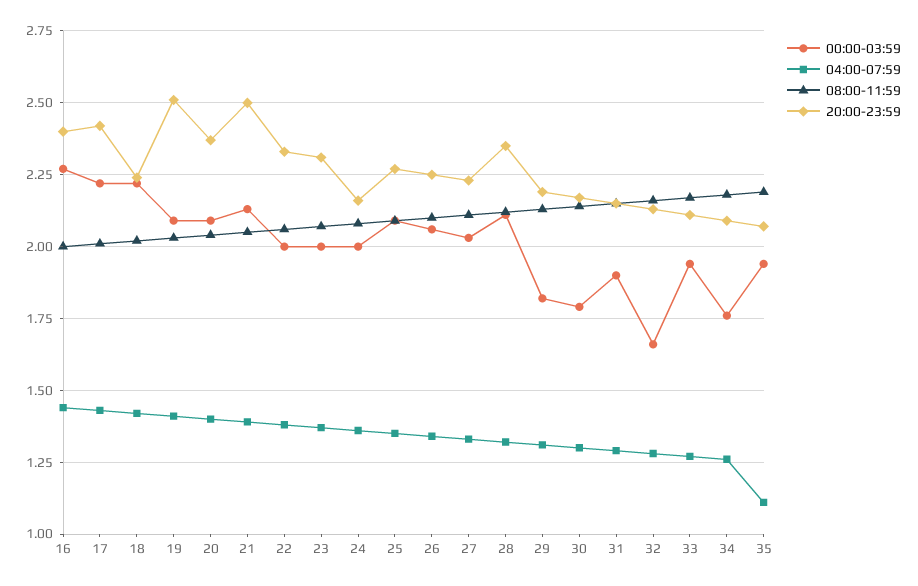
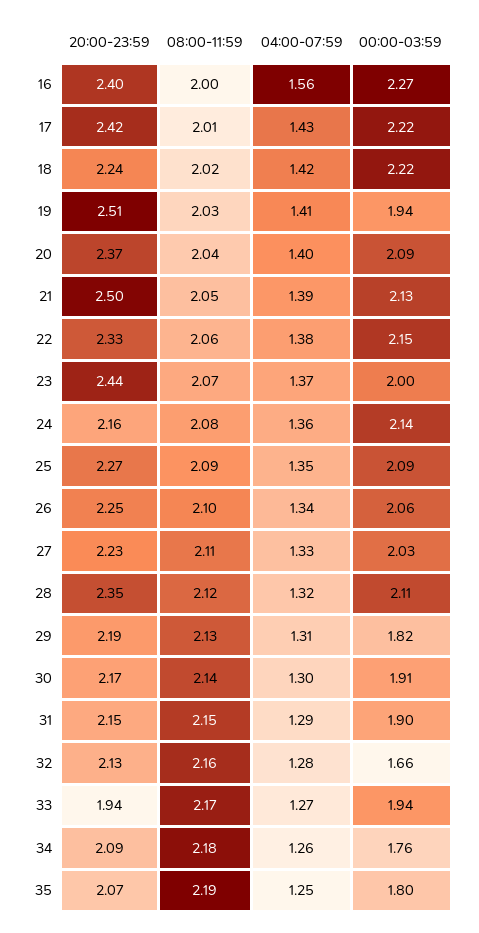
  {
    "00:00-03:59": {
      "16": 2.27,
      "17": 2.22,
      "18": 2.22,
-     "19": 2.1,
+     "19": 1.94,
      "20": 2.09,
      "21": 2.13,
-     "22": 2,
+     "22": 2.15,
      "23": 2,
-     "24": 2,
+     "24": 2.14,
      "25": 2.09,
      "26": 2.06,
      "27": 2.03,
      "28": 2.11,
      "29": 1.82,
-     "30": 1.8,
+     "30": 1.91,
      "31": 1.9,
      "32": 1.66,
      "33": 1.94,
      "34": 1.76,
-     "35": 1.95
+     "35": 1.8
    },
    "04:00-07:59": {
-     "16": 1.45,
+     "16": 1.56,
      "17": 1.43,
      "18": 1.42,
      "19": 1.41,
      "20": 1.4,
      "21": 1.39,
      "22": 1.38,
      "23": 1.37,
      "24": 1.36,
      "25": 1.35,
      "26": 1.34,
      "27": 1.33,
      "28": 1.32,
      "29": 1.31,
      "30": 1.3,
      "31": 1.29,
      "32": 1.28,
      "33": 1.27,
      "34": 1.26,
-     "35": 1.1
+     "35": 1.25
    },
    "08:00-11:59": {
      "16": 2,
      "17": 2.01,
      "18": 2.02,
      "19": 2.03,
      "20": 2.04,
      "21": 2.05,
      "22": 2.06,
      "23": 2.07,
      "24": 2.08,
      "25": 2.09,
      "26": 2.1,
      "27": 2.11,
      "28": 2.12,
      "29": 2.13,
      "30": 2.14,
      "31": 2.15,
      "32": 2.16,
      "33": 2.17,
      "34": 2.18,
      "35": 2.19
    },
    "20:00-23:59": {
      "16": 2.4,
      "17": 2.42,
      "18": 2.24,
      "19": 2.51,
      "20": 2.37,
      "21": 2.5,
      "22": 2.33,
-     "23": 2.3,
+     "23": 2.44,
      "24": 2.16,
      "25": 2.27,
      "26": 2.25,
      "27": 2.23,
      "28": 2.35,
      "29": 2.19,
      "30": 2.17,
      "31": 2.15,
      "32": 2.13,
-     "33": 2.1,
+     "33": 1.94,
      "34": 2.09,
      "35": 2.07
    }
  }

